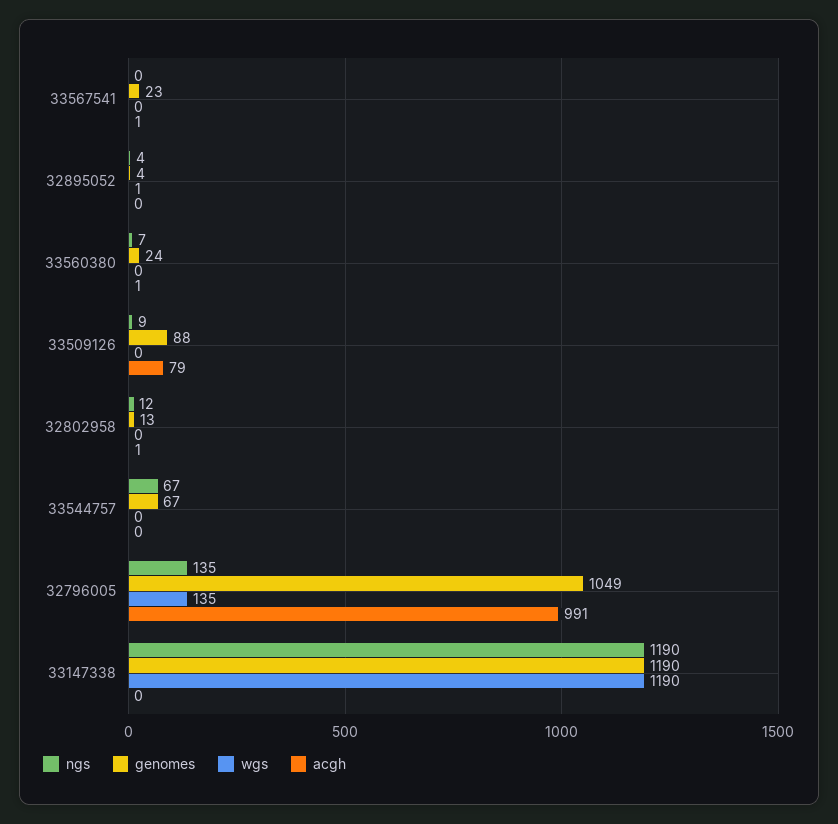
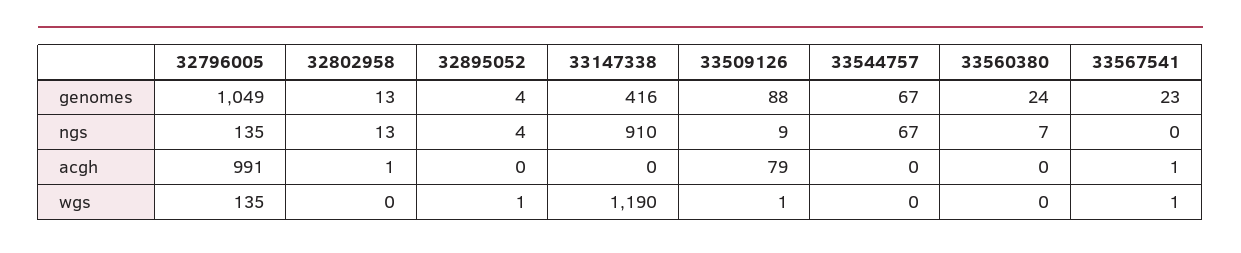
  {
    "ngs": {
      "33567541": 0,
      "32895052": 4,
      "33560380": 7,
      "33509126": 9,
-     "32802958": 12,
+     "32802958": 13,
      "33544757": 67,
      "32796005": 135,
-     "33147338": 1190
+     "33147338": 910
    },
    "genomes": {
      "33567541": 23,
      "32895052": 4,
      "33560380": 24,
      "33509126": 88,
      "32802958": 13,
      "33544757": 67,
      "32796005": 1049,
-     "33147338": 1190
+     "33147338": 416
    },
    "wgs": {
-     "33567541": 0,
+     "33567541": 1,
      "32895052": 1,
      "33560380": 0,
-     "33509126": 0,
+     "33509126": 1,
      "32802958": 0,
      "33544757": 0,
      "32796005": 135,
      "33147338": 1190
    },
    "acgh": {
      "33567541": 1,
      "32895052": 0,
-     "33560380": 1,
+     "33560380": 0,
      "33509126": 79,
      "32802958": 1,
      "33544757": 0,
      "32796005": 991,
      "33147338": 0
    }
  }

